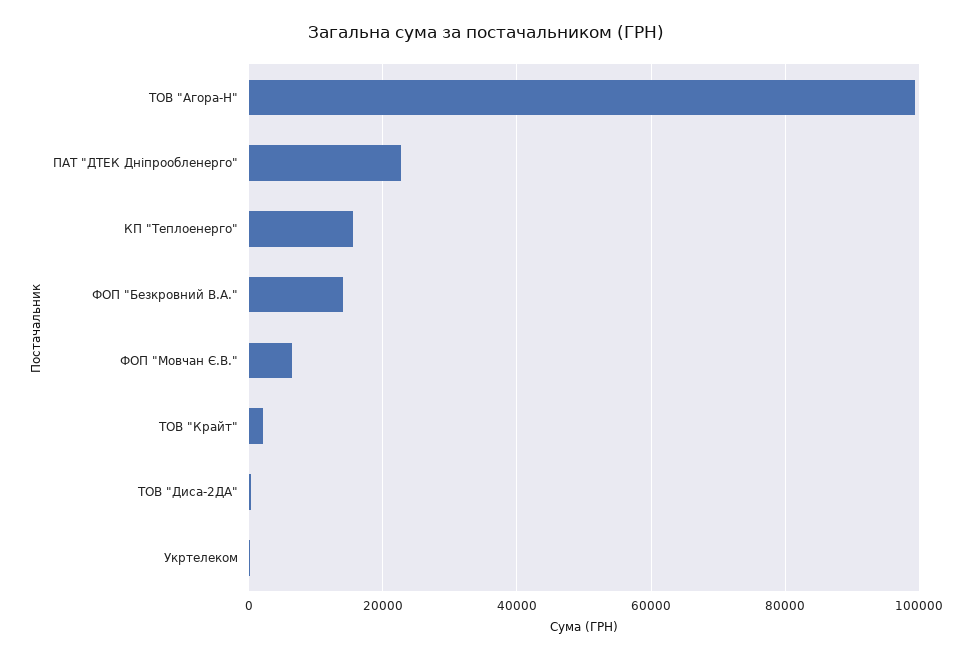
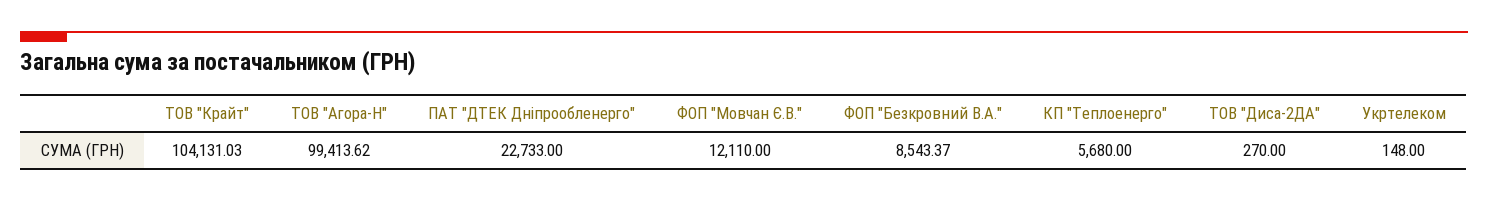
  {
    "ТОВ \"Агора-Н\"": 99413.62,
    "ПАТ \"ДТЕК Дніпрообленерго\"": 22733,
-   "КП \"Теплоенерго\"": 16000,
+   "КП \"Теплоенерго\"": 5680,
-   "ФОП \"Безкровний В.А.\"": 14000,
+   "ФОП \"Безкровний В.А.\"": 8543.37,
-   "ФОП \"Мовчан Є.В.\"": 6000,
+   "ФОП \"Мовчан Є.В.\"": 12110,
-   "ТОВ \"Крайт\"": 2000,
+   "ТОВ \"Крайт\"": 104131.03,
    "ТОВ \"Диса-2ДА\"": 270,
    "Укртелеком": 148
  }

